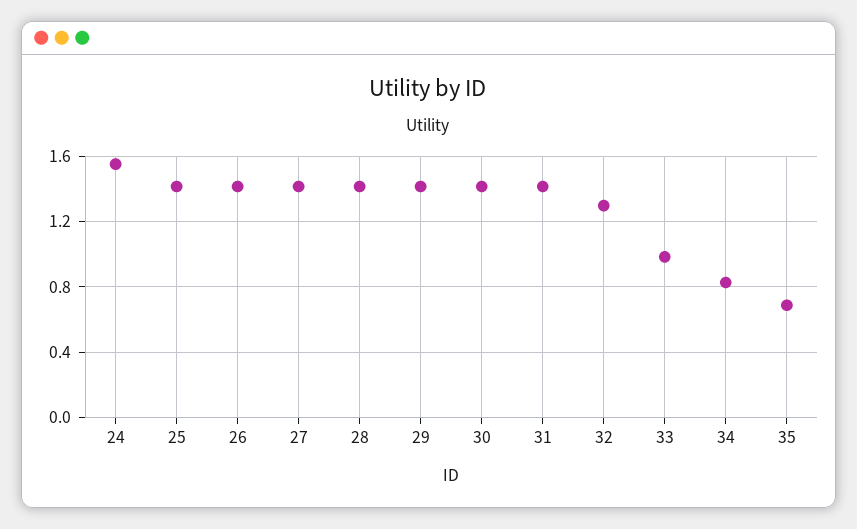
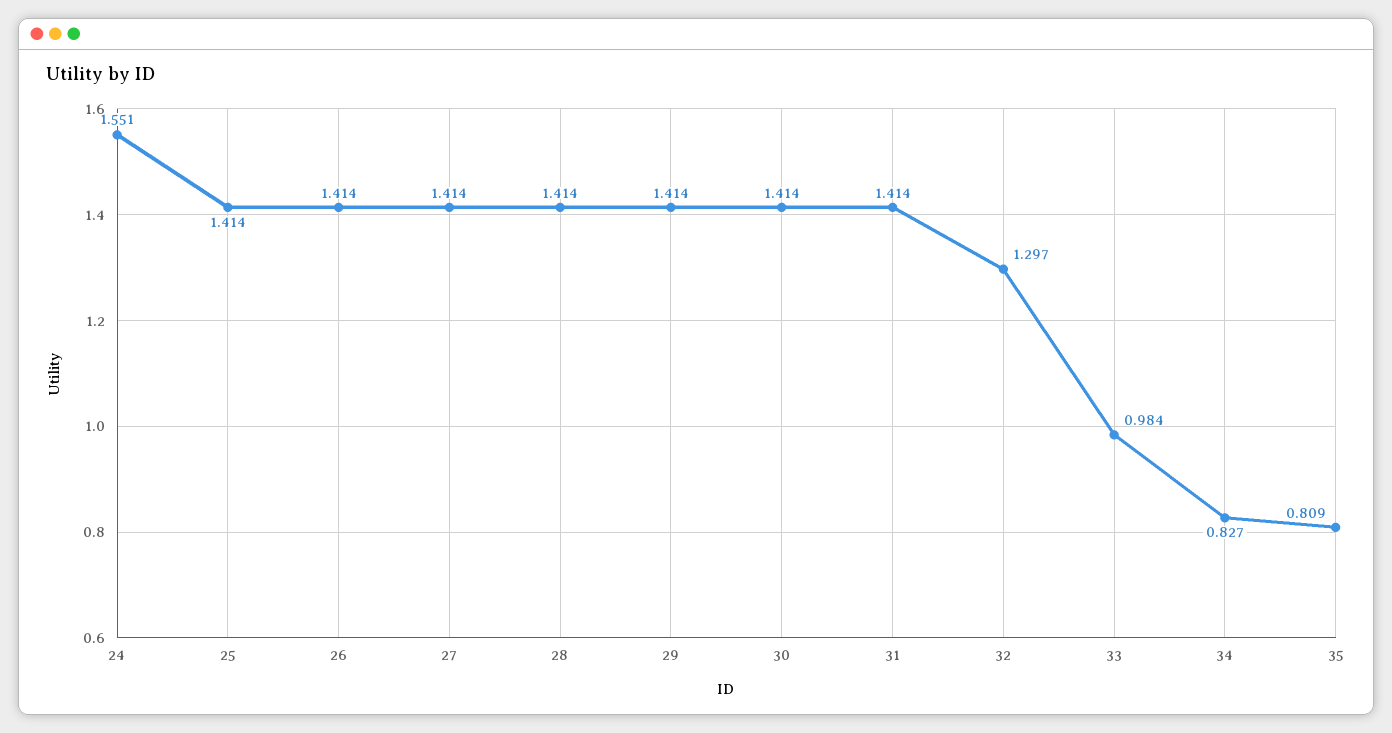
  {
    "24": 1.551,
    "25": 1.414,
    "26": 1.414,
    "27": 1.414,
    "28": 1.414,
    "29": 1.414,
    "30": 1.414,
    "31": 1.414,
    "32": 1.297,
    "33": 0.984,
    "34": 0.827,
-   "35": 0.7
+   "35": 0.809
  }

